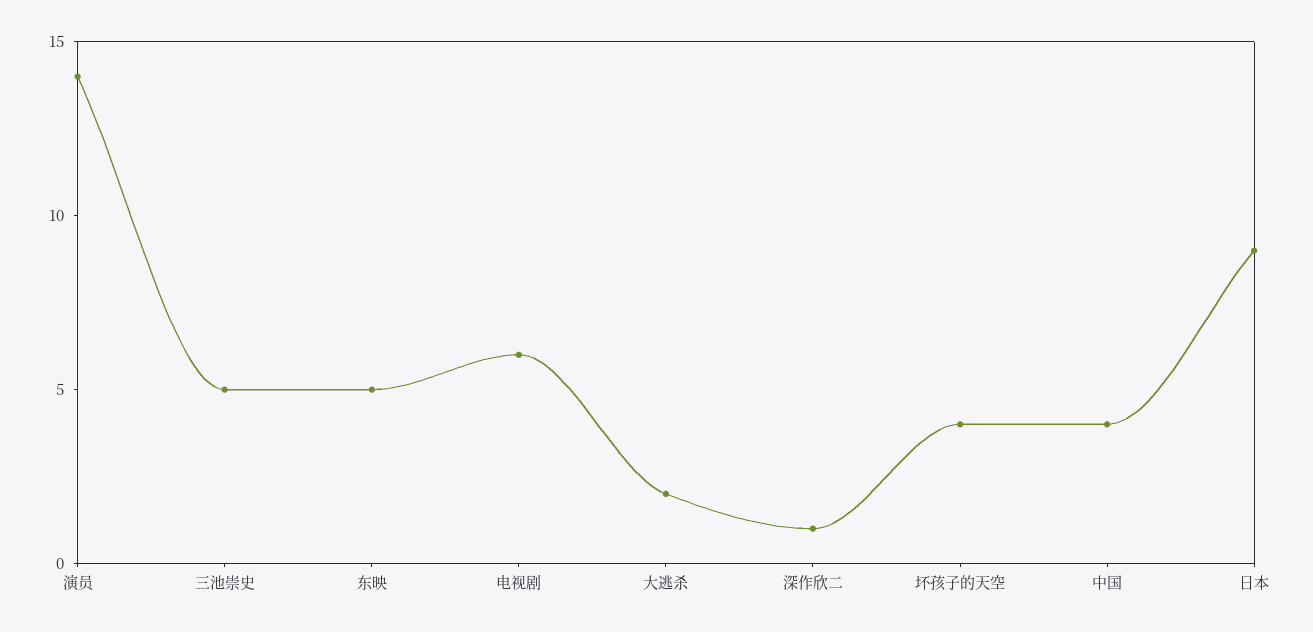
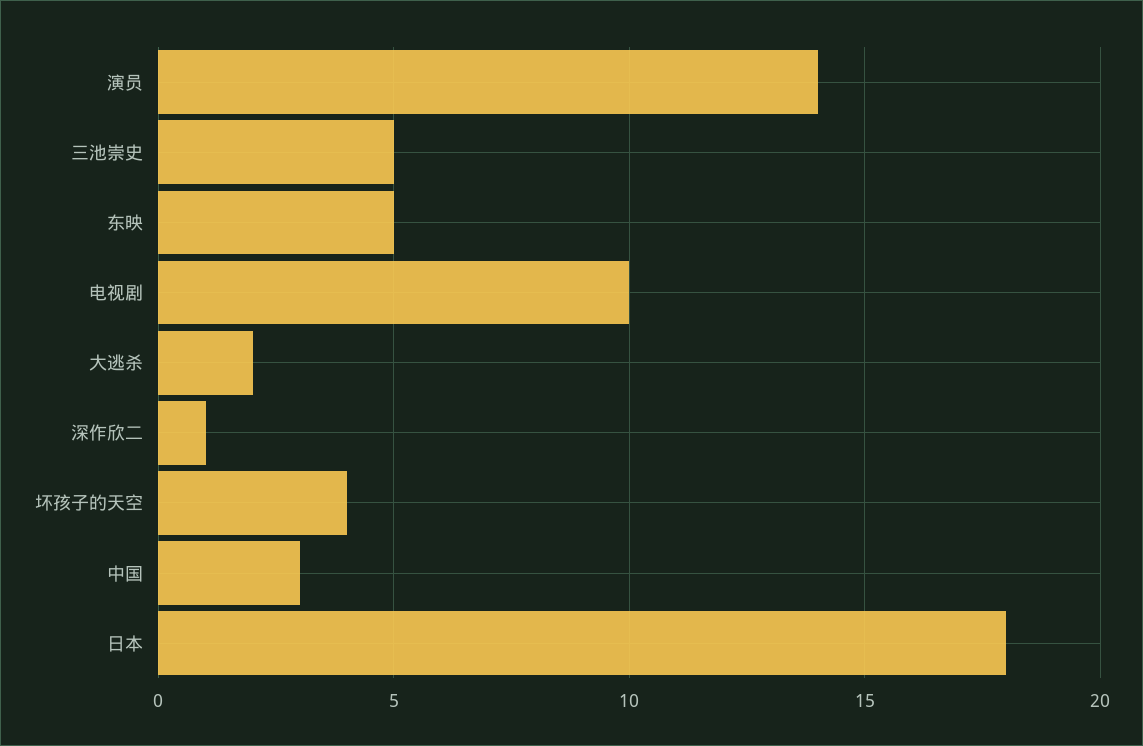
  {
    "演员": 14,
    "三池崇史": 5,
    "东映": 5,
-   "电视剧": 6,
+   "电视剧": 10,
    "大逃杀": 2,
    "深作欣二": 1,
    "坏孩子的天空": 4,
-   "中国": 4,
+   "中国": 3,
-   "日本": 9
+   "日本": 18
  }

